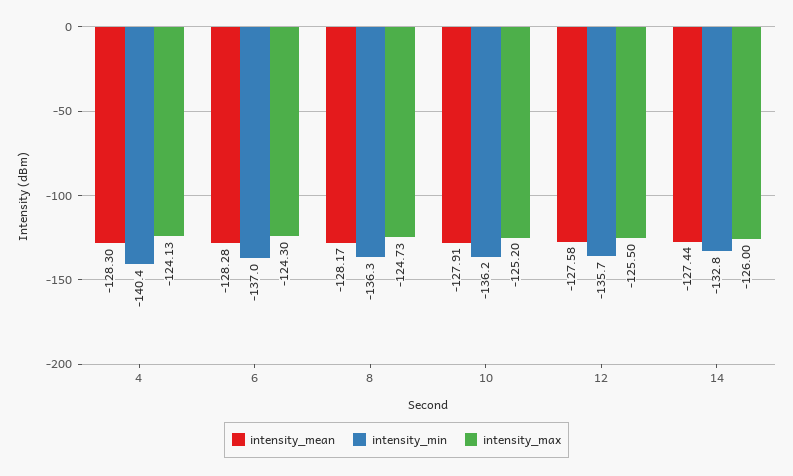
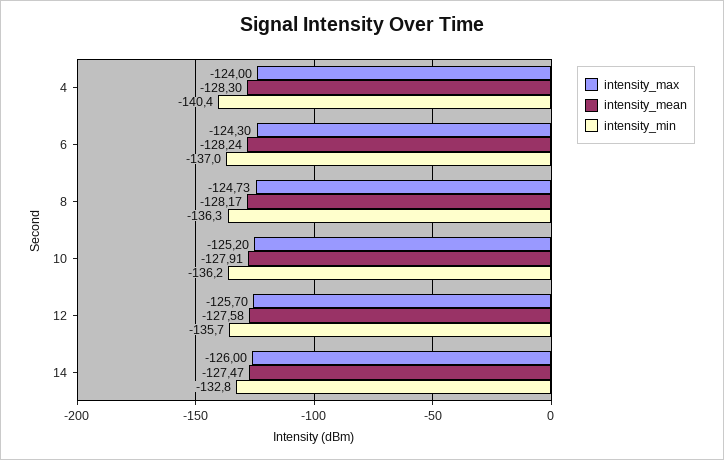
  {
    "intensity_mean": {
      "4": -128.3,
-     "6": -128.28,
+     "6": -128.24,
      "8": -128.17,
      "10": -127.91,
      "12": -127.58,
-     "14": -127.44
+     "14": -127.47
    },
    "intensity_min": {
      "4": -140.4,
      "6": -137,
      "8": -136.3,
      "10": -136.2,
      "12": -135.7,
      "14": -132.8
    },
    "intensity_max": {
-     "4": -124.13,
+     "4": -124,
      "6": -124.3,
      "8": -124.73,
      "10": -125.2,
-     "12": -125.5,
+     "12": -125.7,
      "14": -126
    }
  }

